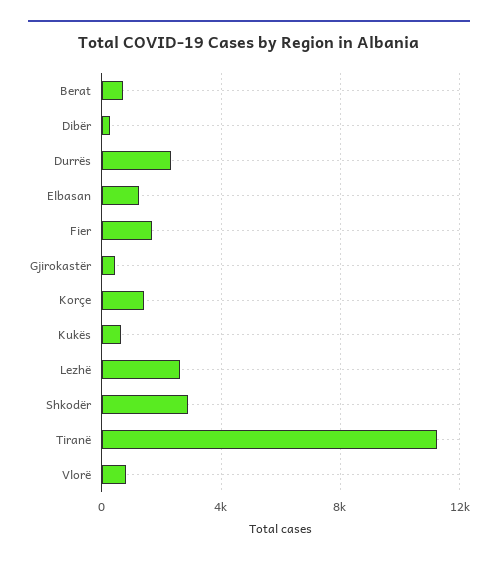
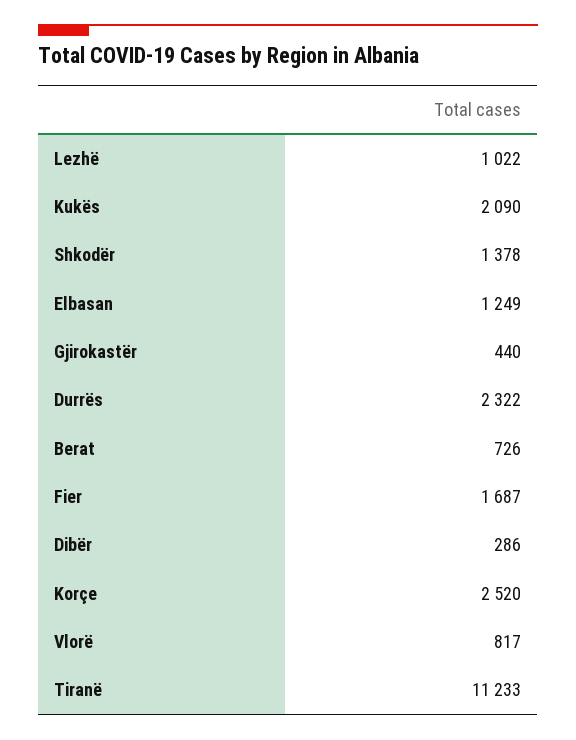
  {
    "Berat": 726,
    "Dibër": 286,
    "Durrës": 2322,
    "Elbasan": 1249,
    "Fier": 1687,
    "Gjirokastër": 440,
-   "Korçe": 1500,
+   "Korçe": 2520,
-   "Kukës": 500,
+   "Kukës": 2090,
-   "Lezhë": 2500,
+   "Lezhë": 1022,
-   "Shkodër": 3000,
+   "Shkodër": 1378,
    "Tiranë": 11233,
    "Vlorë": 817
  }

